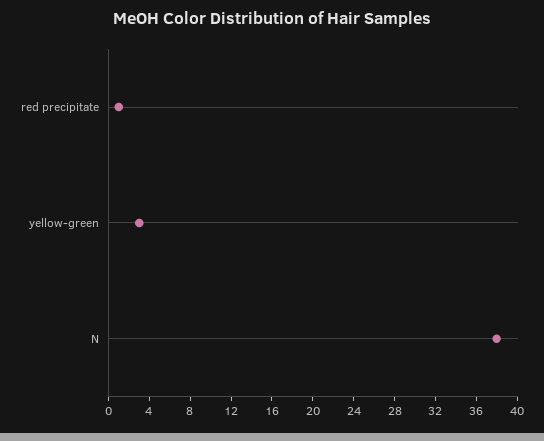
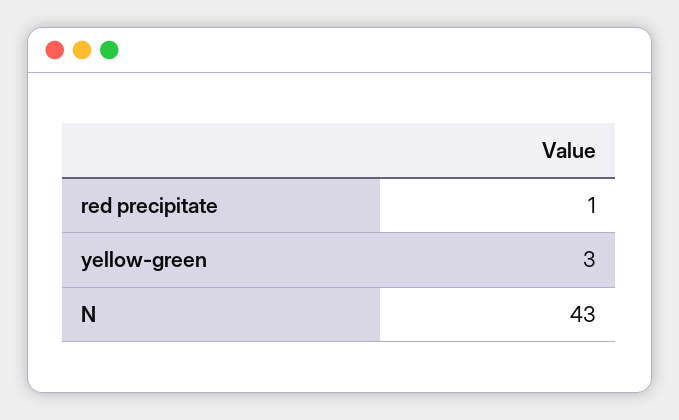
  {
    "red precipitate": 1,
    "yellow-green": 3,
-   "N": 38
+   "N": 43
  }

